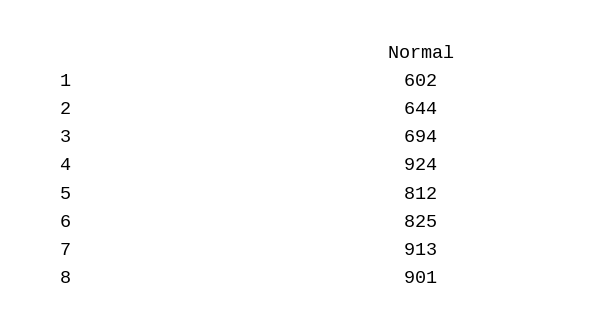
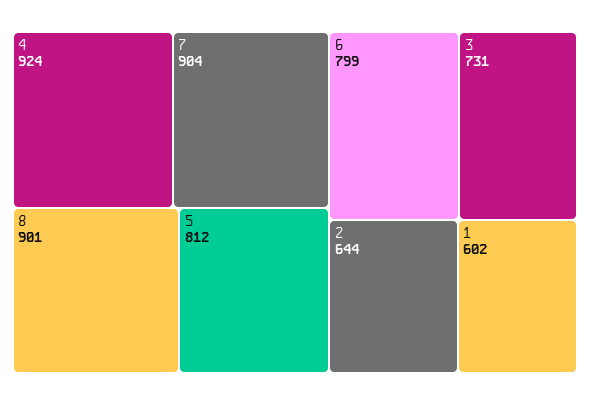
  {
    "1": 602,
    "2": 644,
-   "3": 694,
+   "3": 731,
    "4": 924,
    "5": 812,
-   "6": 825,
+   "6": 799,
-   "7": 913,
+   "7": 904,
    "8": 901
  }

